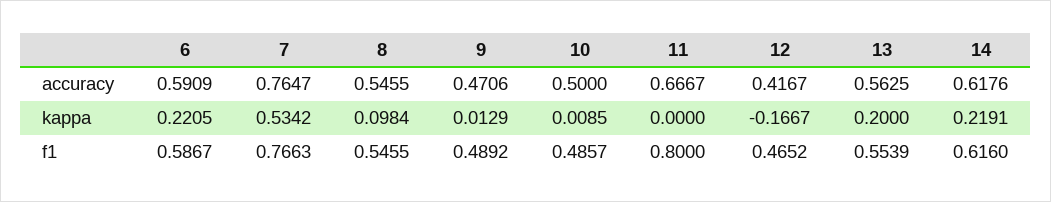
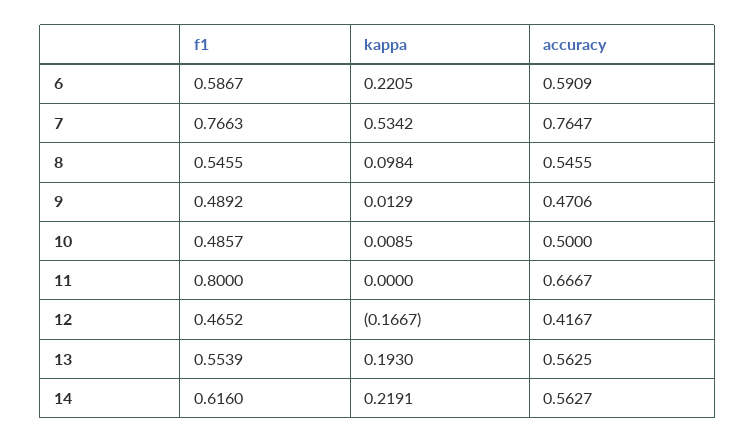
  {
    "6": {
      "accuracy": 0.5909,
      "kappa": 0.2205,
      "f1": 0.5867
    },
    "7": {
      "accuracy": 0.7647,
      "kappa": 0.5342,
      "f1": 0.7663
    },
    "8": {
      "accuracy": 0.5455,
      "kappa": 0.0984,
      "f1": 0.5455
    },
    "9": {
      "accuracy": 0.4706,
      "kappa": 0.0129,
      "f1": 0.4892
    },
    "10": {
      "accuracy": 0.5,
      "kappa": 0.0085,
      "f1": 0.4857
    },
    "11": {
      "accuracy": 0.6667,
      "kappa": 0,
      "f1": 0.8
    },
    "12": {
      "accuracy": 0.4167,
      "kappa": -0.1667,
      "f1": 0.4652
    },
    "13": {
      "accuracy": 0.5625,
-     "kappa": 0.2,
+     "kappa": 0.193,
      "f1": 0.5539
    },
    "14": {
-     "accuracy": 0.6176,
+     "accuracy": 0.5627,
      "kappa": 0.2191,
      "f1": 0.616
    }
  }

